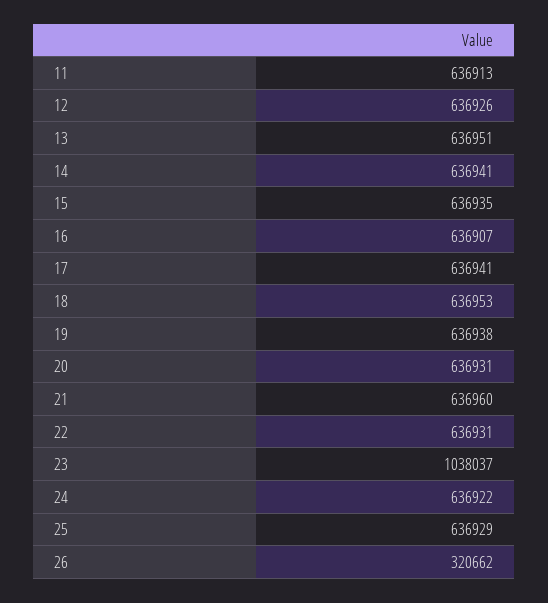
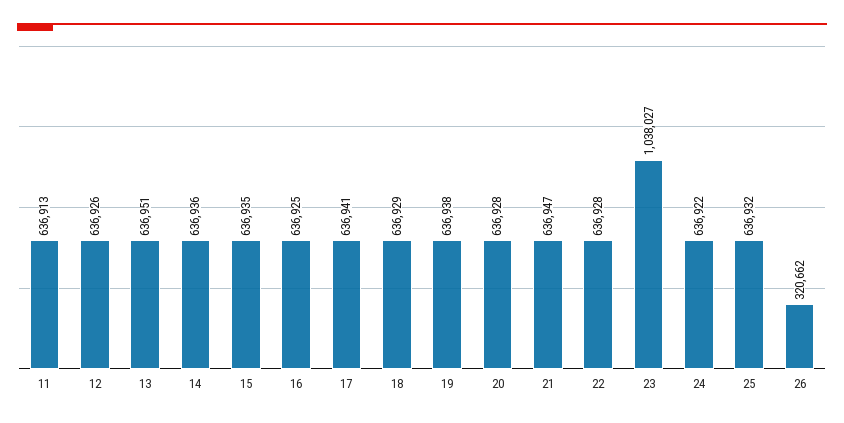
  {
    "11": 636913,
    "12": 636926,
    "13": 636951,
-   "14": 636941,
+   "14": 636936,
    "15": 636935,
-   "16": 636907,
+   "16": 636925,
    "17": 636941,
-   "18": 636953,
+   "18": 636929,
    "19": 636938,
-   "20": 636931,
+   "20": 636928,
-   "21": 636960,
+   "21": 636947,
-   "22": 636931,
+   "22": 636928,
-   "23": 1038037,
+   "23": 1038027,
    "24": 636922,
-   "25": 636929,
+   "25": 636932,
    "26": 320662
  }

